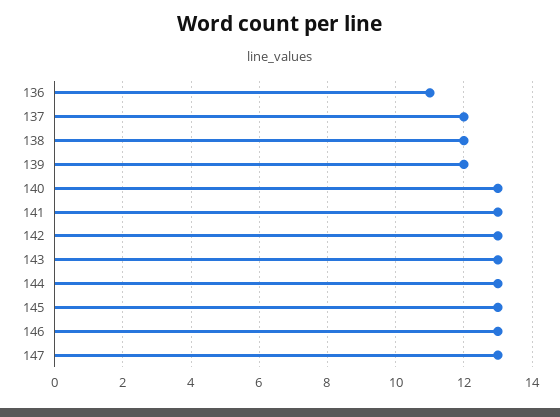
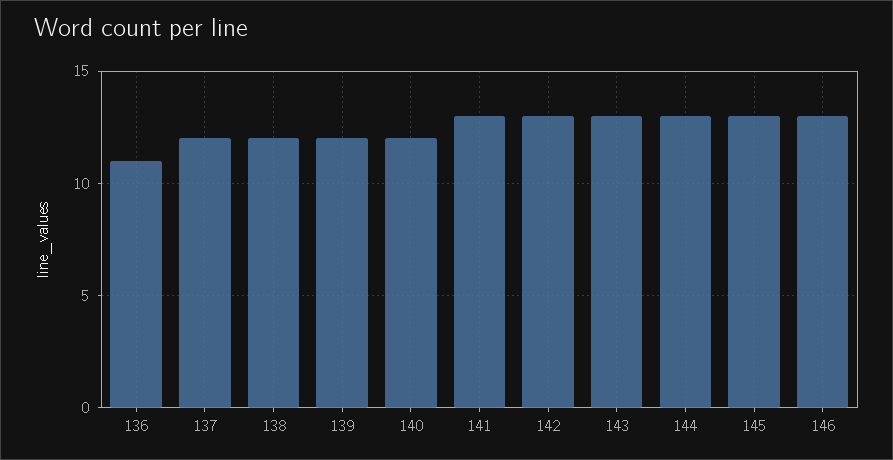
  {
    "136": 11,
    "137": 12,
    "138": 12,
    "139": 12,
-   "140": 13,
+   "140": 12,
    "141": 13,
    "142": 13,
    "143": 13,
    "144": 13,
    "145": 13,
-   "146": 13,
+   "146": 13
-   "147": 13
  }

